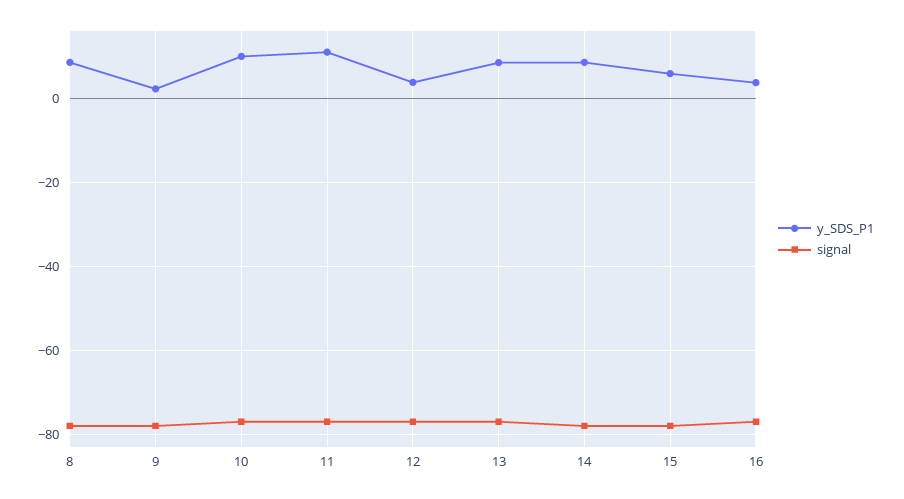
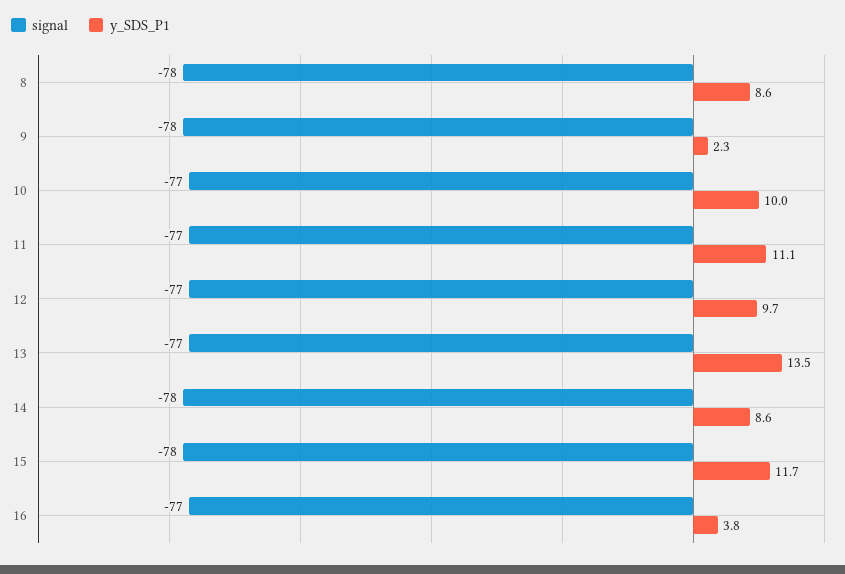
  {
    "y_SDS_P1": {
      "8": 8.6,
      "9": 2.3,
      "10": 10,
      "11": 11.1,
-     "12": 4,
+     "12": 9.7,
-     "13": 8,
+     "13": 13.5,
      "14": 8.6,
-     "15": 6,
+     "15": 11.7,
      "16": 3.8
    },
    "signal": {
      "8": -78,
      "9": -78,
      "10": -77,
      "11": -77,
      "12": -77,
      "13": -77,
      "14": -78,
      "15": -78,
      "16": -77
    }
  }

